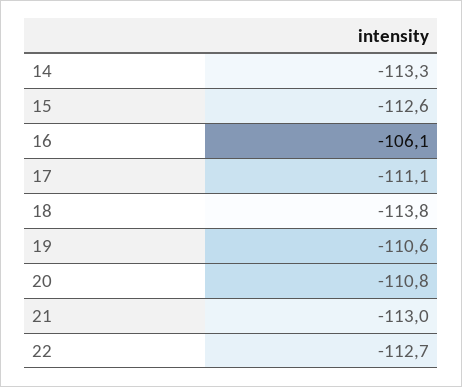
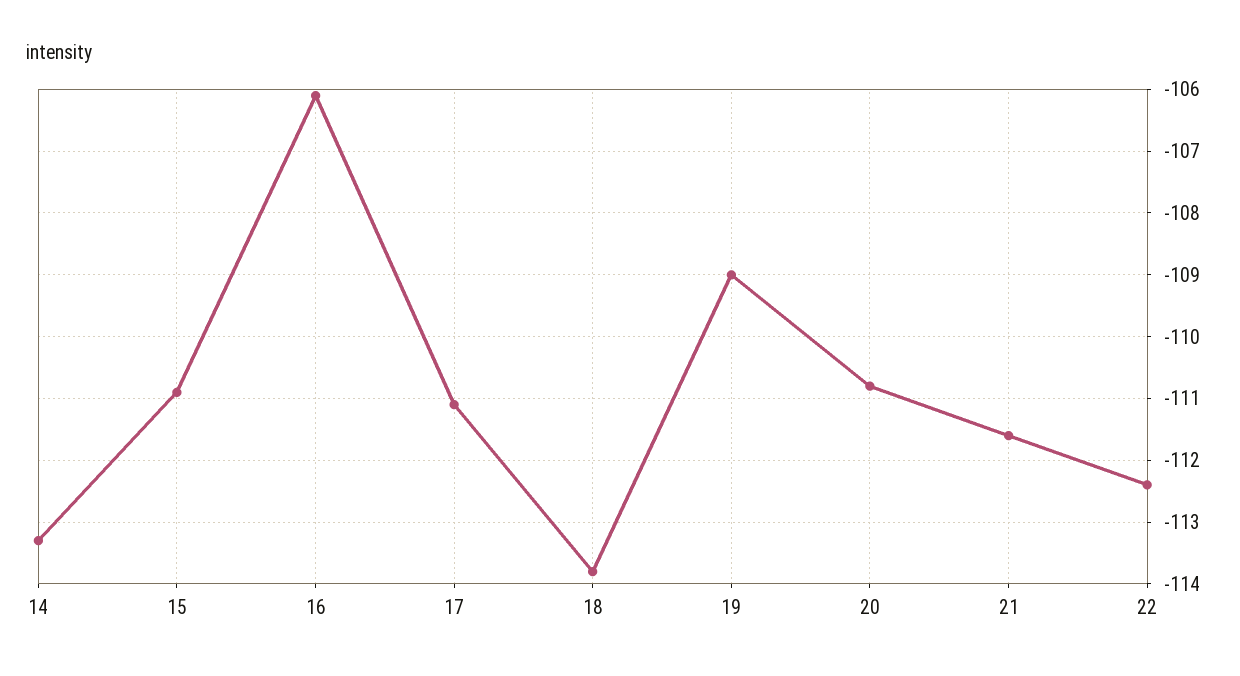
  {
    "14": -113.3,
-   "15": -112.6,
+   "15": -110.9,
    "16": -106.1,
    "17": -111.1,
    "18": -113.8,
-   "19": -110.6,
+   "19": -109,
    "20": -110.8,
-   "21": -113,
+   "21": -111.6,
-   "22": -112.7
+   "22": -112.4
  }

